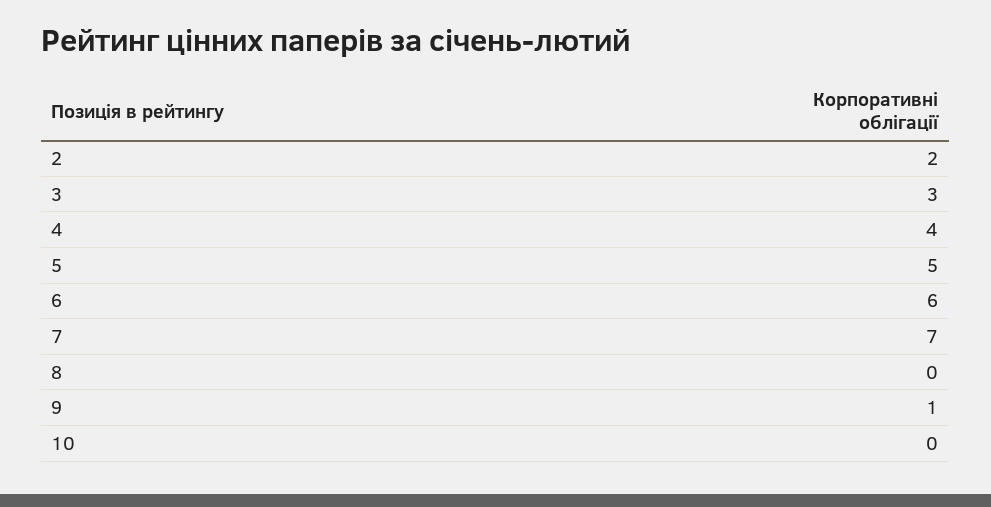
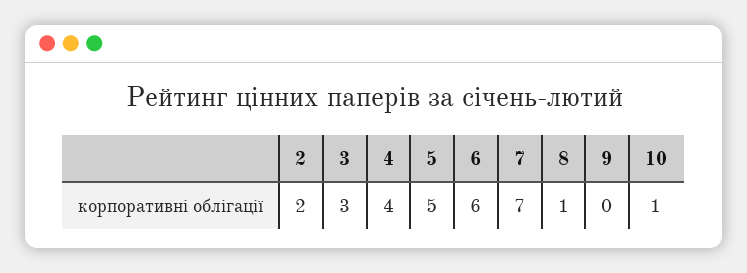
  {
    "2": 2,
    "3": 3,
    "4": 4,
    "5": 5,
    "6": 6,
    "7": 7,
-   "8": 0,
+   "8": 1,
-   "9": 1,
+   "9": 0,
-   "10": 0
+   "10": 1
  }

